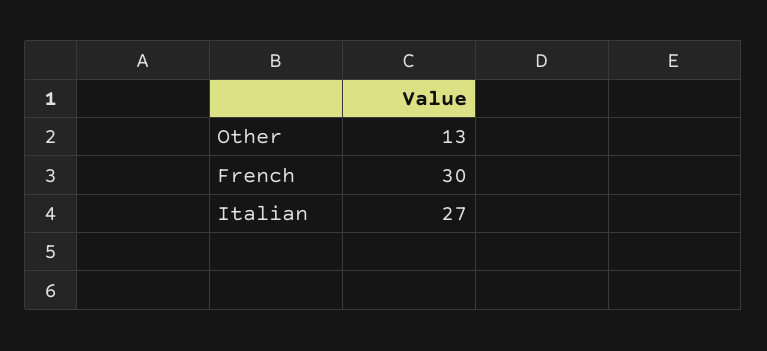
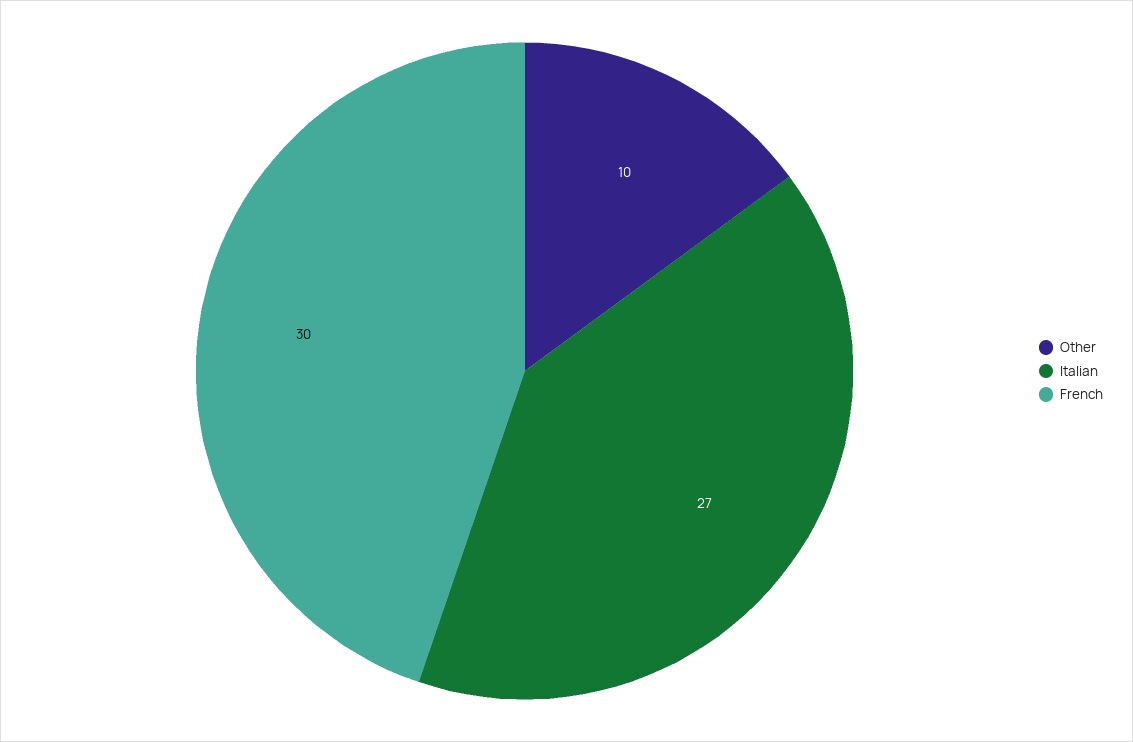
  {
-   "Other": 13,
+   "Other": 10,
    "French": 30,
    "Italian": 27
  }

